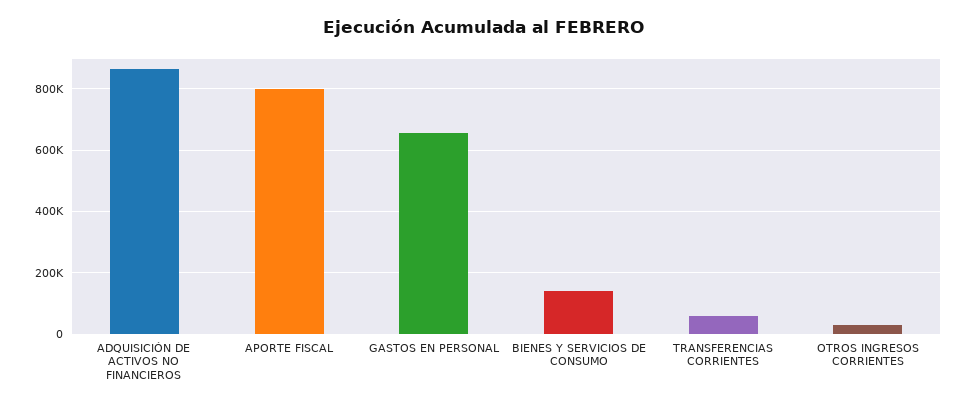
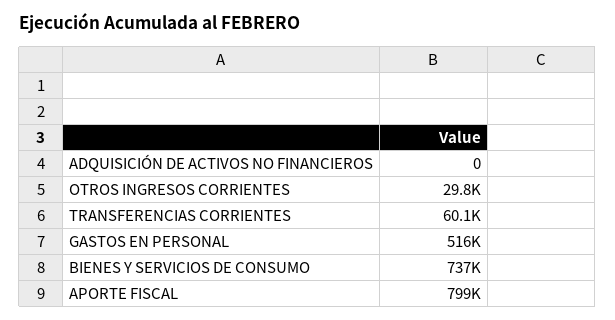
  {
-   "ADQUISICIÓN DE ACTIVOS NO FINANCIEROS": 860000,
+   "ADQUISICIÓN DE ACTIVOS NO FINANCIEROS": 0,
    "APORTE FISCAL": 799000,
-   "GASTOS EN PERSONAL": 660000,
+   "GASTOS EN PERSONAL": 516000,
-   "BIENES Y SERVICIOS DE CONSUMO": 140000,
+   "BIENES Y SERVICIOS DE CONSUMO": 737000,
    "TRANSFERENCIAS CORRIENTES": 60100,
    "OTROS INGRESOS CORRIENTES": 29800
  }

